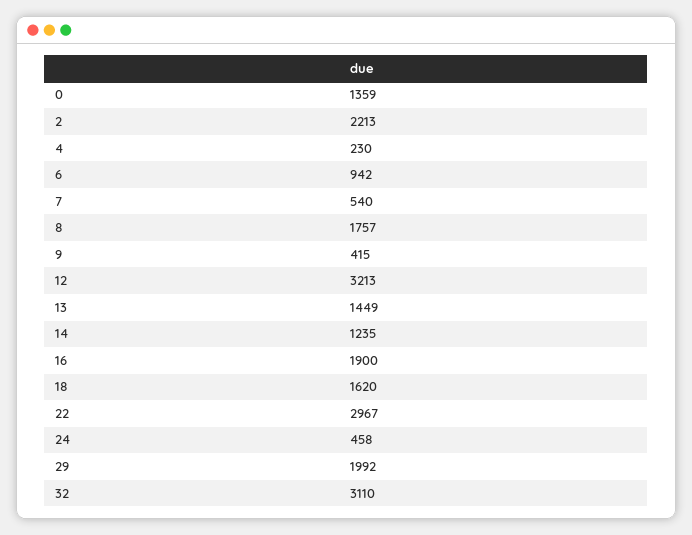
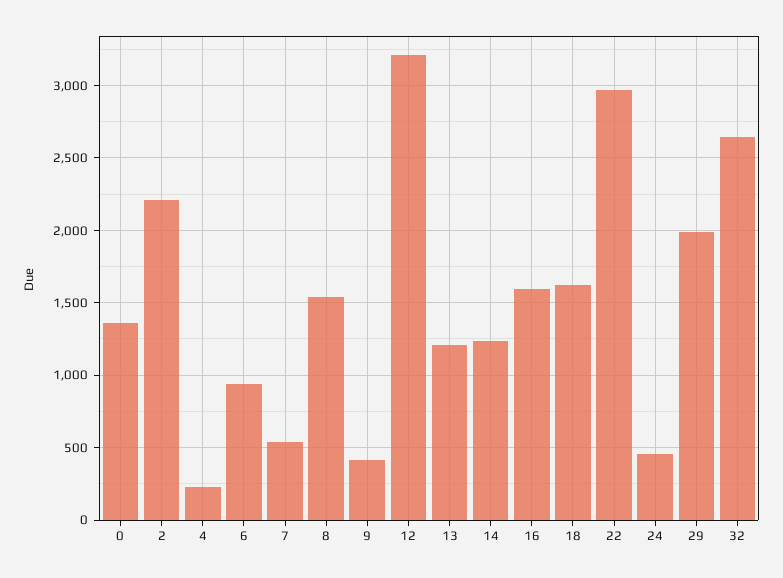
  {
    "0": 1359,
    "2": 2213,
    "4": 230,
    "6": 942,
    "7": 540,
-   "8": 1757,
+   "8": 1550,
    "9": 415,
    "12": 3213,
-   "13": 1449,
+   "13": 1200,
    "14": 1235,
-   "16": 1900,
+   "16": 1600,
    "18": 1620,
    "22": 2967,
    "24": 458,
    "29": 1992,
-   "32": 3110
+   "32": 2650
  }

